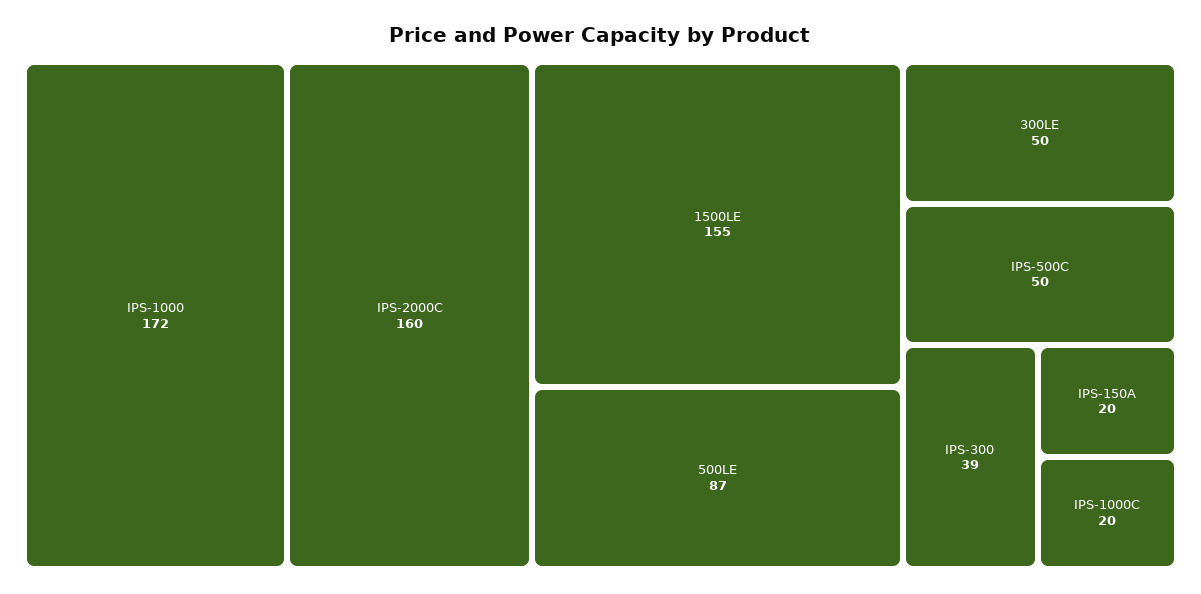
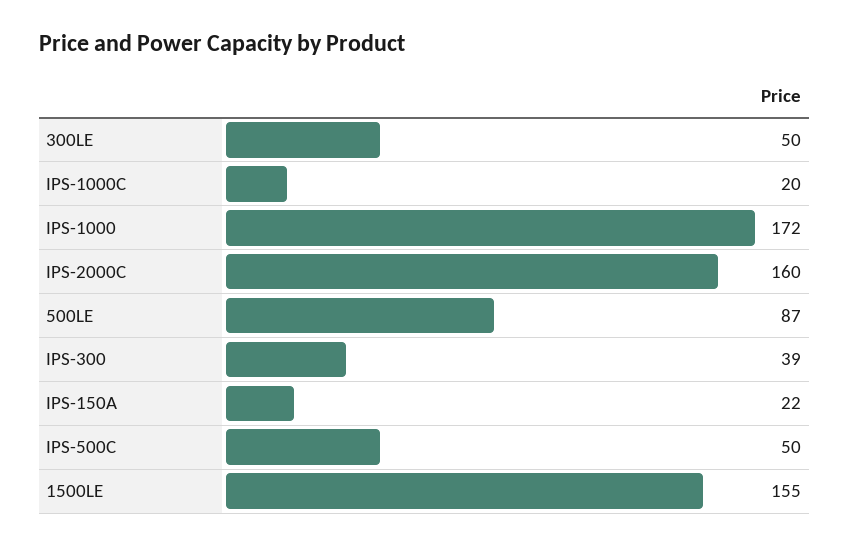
  {
    "IPS-1000": 172,
    "IPS-2000C": 160,
    "1500LE": 155,
    "500LE": 87,
    "300LE": 50,
    "IPS-500C": 50,
    "IPS-300": 39,
-   "IPS-150A": 20,
+   "IPS-150A": 22,
    "IPS-1000C": 20
  }

